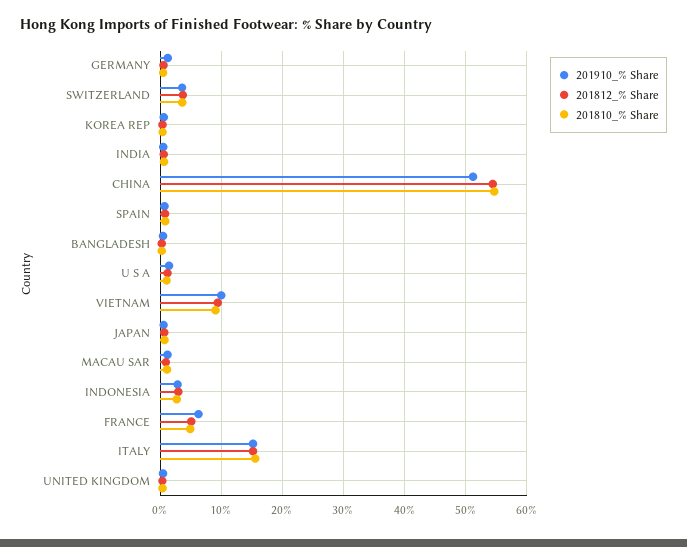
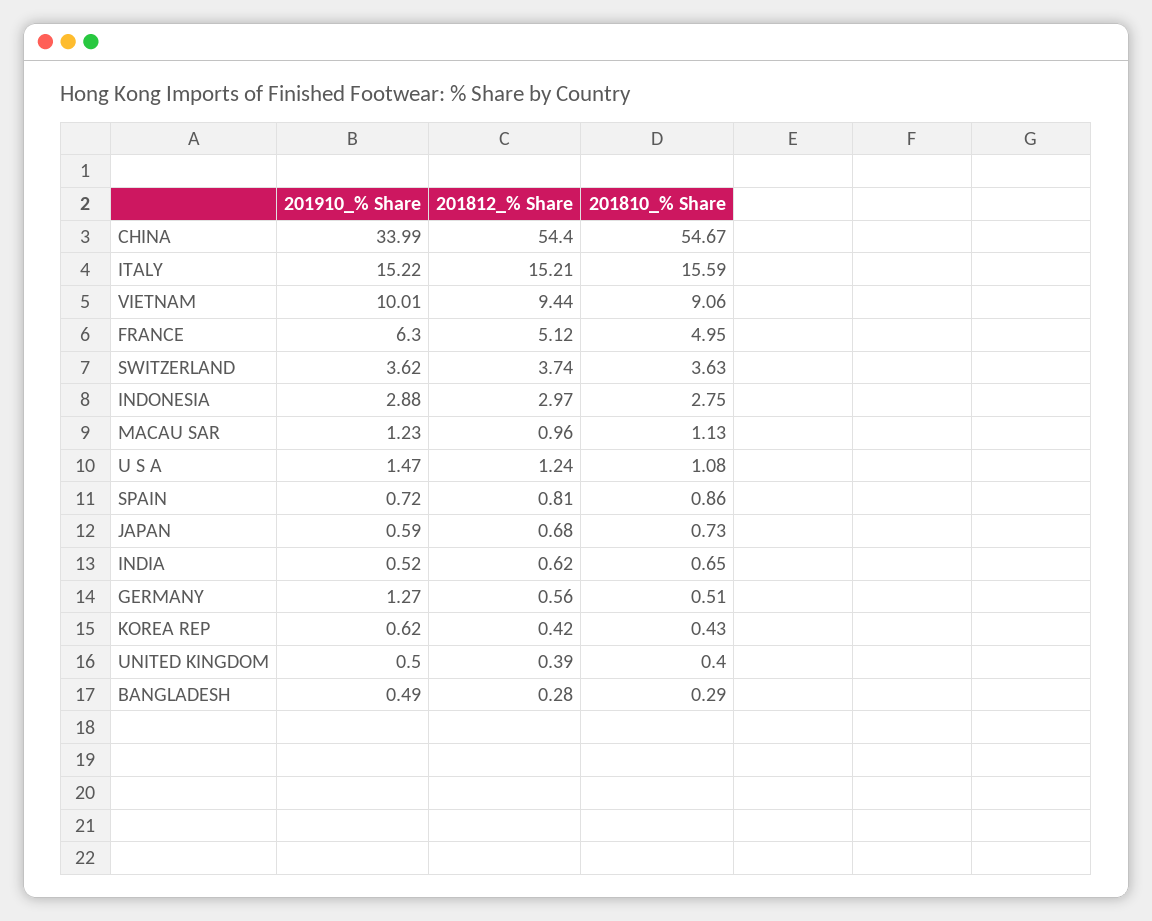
  {
    "201910_% Share": {
      "GERMANY": 1.27,
      "SWITZERLAND": 3.62,
      "KOREA REP": 0.62,
      "INDIA": 0.52,
-     "CHINA": 51,
+     "CHINA": 33.99,
      "SPAIN": 0.72,
      "BANGLADESH": 0.49,
      "U S A": 1.47,
      "VIETNAM": 10.01,
      "JAPAN": 0.59,
      "MACAU SAR": 1.23,
      "INDONESIA": 2.88,
      "FRANCE": 6.3,
      "ITALY": 15.22,
      "UNITED KINGDOM": 0.5
    },
    "201812_% Share": {
      "GERMANY": 0.56,
      "SWITZERLAND": 3.74,
      "KOREA REP": 0.42,
      "INDIA": 0.62,
      "CHINA": 54.4,
      "SPAIN": 0.81,
      "BANGLADESH": 0.28,
      "U S A": 1.24,
      "VIETNAM": 9.44,
      "JAPAN": 0.68,
      "MACAU SAR": 0.96,
      "INDONESIA": 2.97,
      "FRANCE": 5.12,
      "ITALY": 15.21,
      "UNITED KINGDOM": 0.39
    },
    "201810_% Share": {
      "GERMANY": 0.51,
      "SWITZERLAND": 3.63,
      "KOREA REP": 0.43,
      "INDIA": 0.65,
      "CHINA": 54.67,
      "SPAIN": 0.86,
      "BANGLADESH": 0.29,
      "U S A": 1.08,
      "VIETNAM": 9.06,
      "JAPAN": 0.73,
      "MACAU SAR": 1.13,
      "INDONESIA": 2.75,
      "FRANCE": 4.95,
      "ITALY": 15.59,
      "UNITED KINGDOM": 0.4
    }
  }

